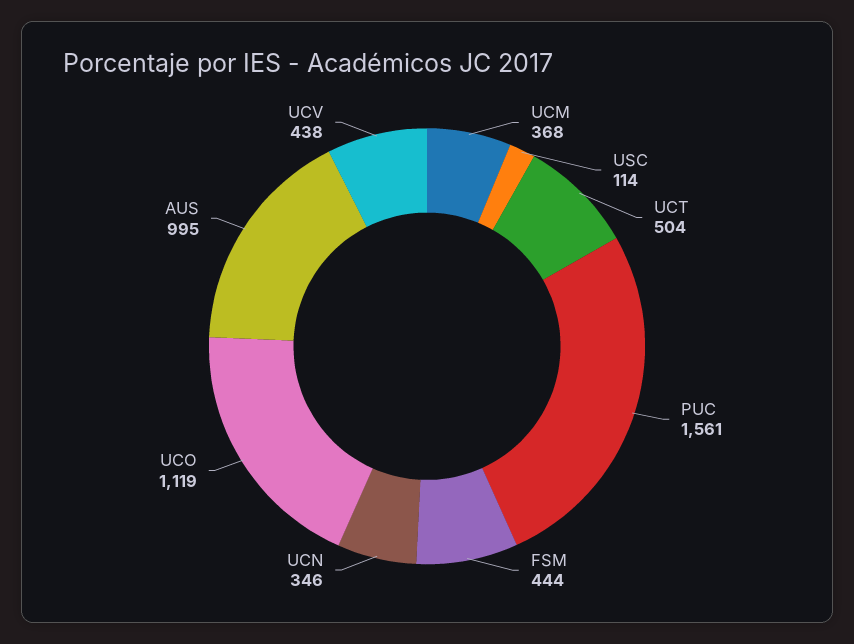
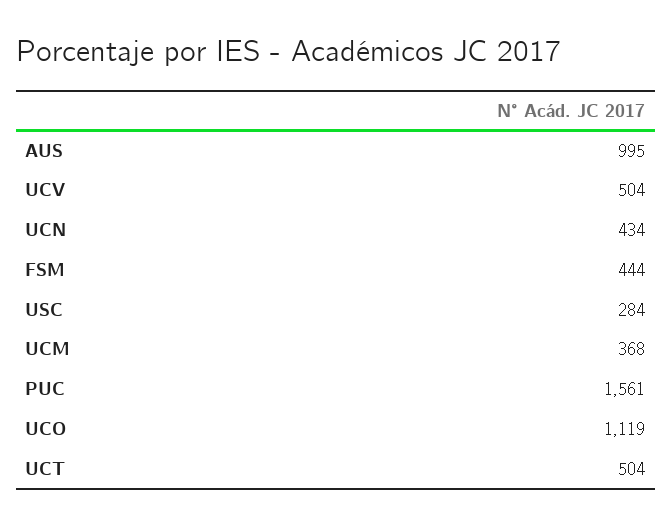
  {
    "UCM": 368,
-   "USC": 114,
+   "USC": 284,
    "UCT": 504,
    "PUC": 1561,
    "FSM": 444,
-   "UCN": 346,
+   "UCN": 434,
    "UCO": 1119,
    "AUS": 995,
-   "UCV": 438
+   "UCV": 504
  }

